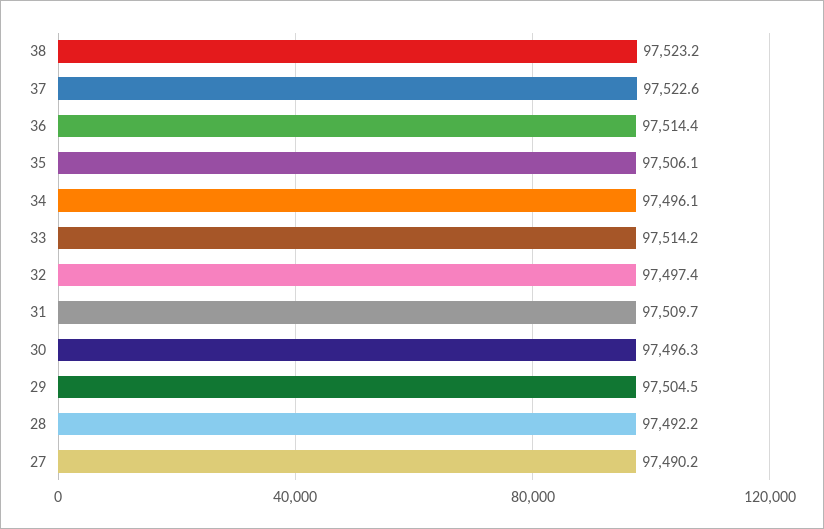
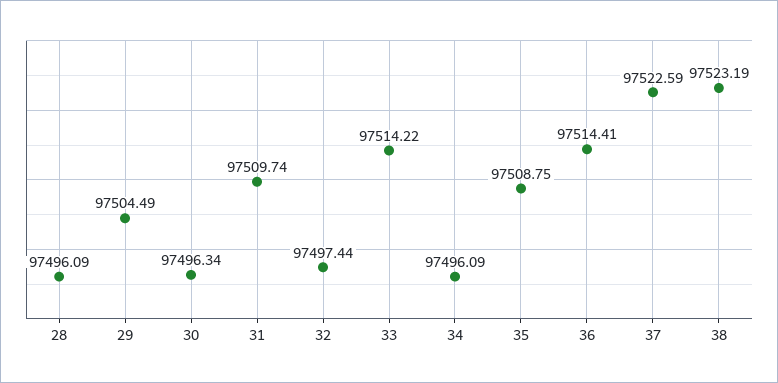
  {
    "38": 97523.19,
    "37": 97522.59,
    "36": 97514.41,
-   "35": 97506.1,
+   "35": 97508.75,
    "34": 97496.09,
    "33": 97514.22,
    "32": 97497.44,
    "31": 97509.74,
    "30": 97496.34,
    "29": 97504.49,
-   "28": 97492.2,
+   "28": 97496.09
-   "27": 97490.2
  }

